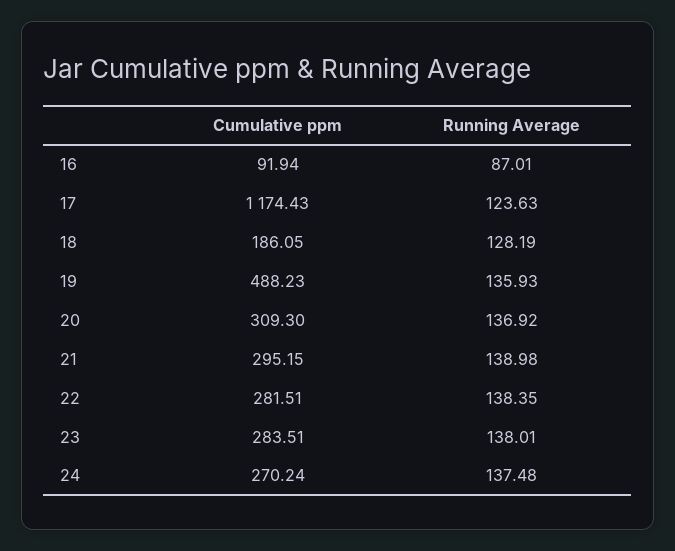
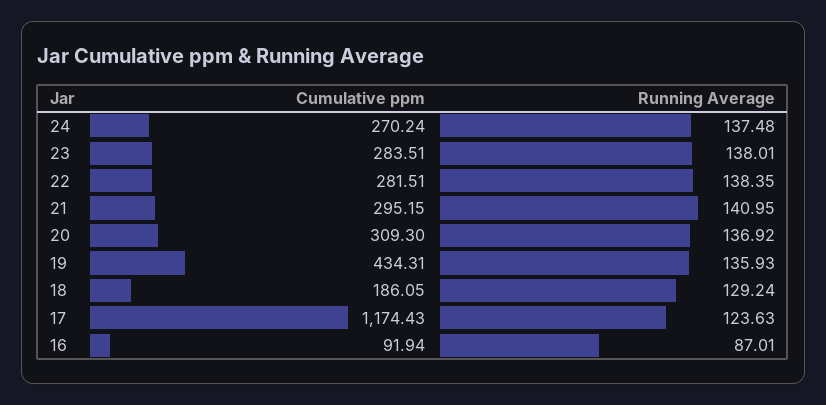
  {
    "Cumulative ppm": {
      "16": 91.94,
      "17": 1174.43,
      "18": 186.05,
-     "19": 488.23,
+     "19": 434.31,
      "20": 309.3,
      "21": 295.15,
      "22": 281.51,
      "23": 283.51,
      "24": 270.24
    },
    "Running Average": {
      "16": 87.01,
      "17": 123.63,
-     "18": 128.19,
+     "18": 129.24,
      "19": 135.93,
      "20": 136.92,
-     "21": 138.98,
+     "21": 140.95,
      "22": 138.35,
      "23": 138.01,
      "24": 137.48
    }
  }

